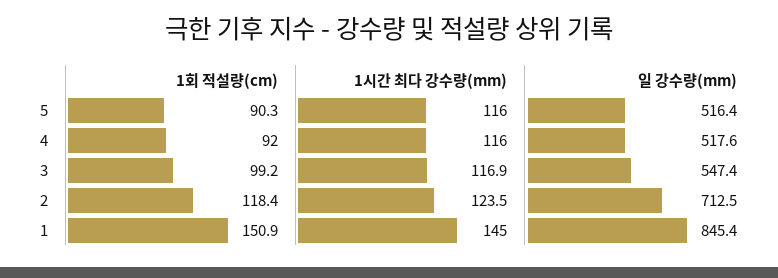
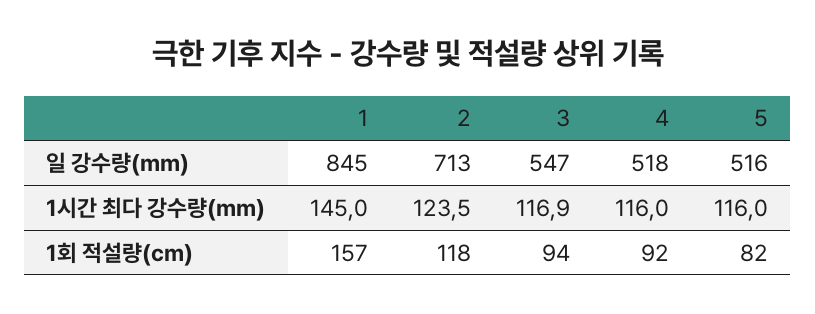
  {
    "1회 적설량(cm)": {
-     "5": 90.3,
+     "5": 82,
      "4": 92,
-     "3": 99.2,
+     "3": 94,
      "2": 118.4,
-     "1": 150.9
+     "1": 157
    },
    "1시간 최다 강수량(mm)": {
      "5": 116,
      "4": 116,
      "3": 116.9,
      "2": 123.5,
      "1": 145
    },
    "일 강수량(mm)": {
      "5": 516.4,
      "4": 517.6,
      "3": 547.4,
      "2": 712.5,
      "1": 845.4
    }
  }

